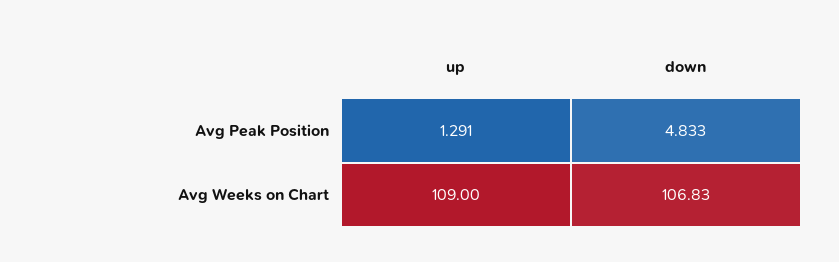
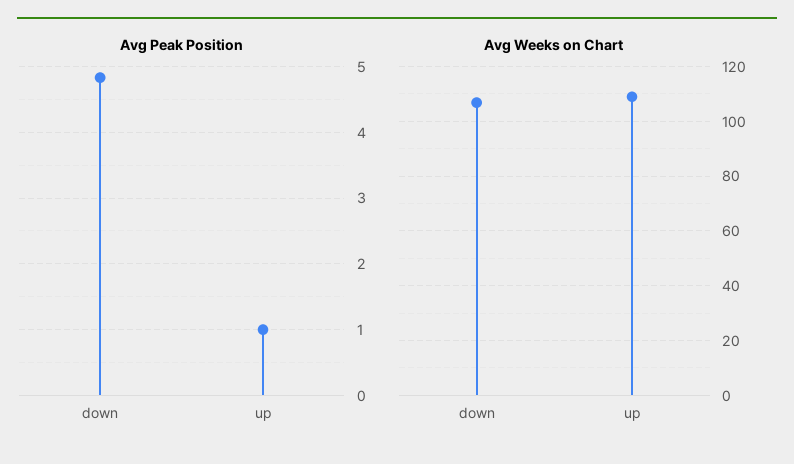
  {
    "Avg Peak Position": {
-     "up": 1.291,
+     "up": 1,
      "down": 4.833
    },
    "Avg Weeks on Chart": {
      "up": 109,
      "down": 106.83
    }
  }

